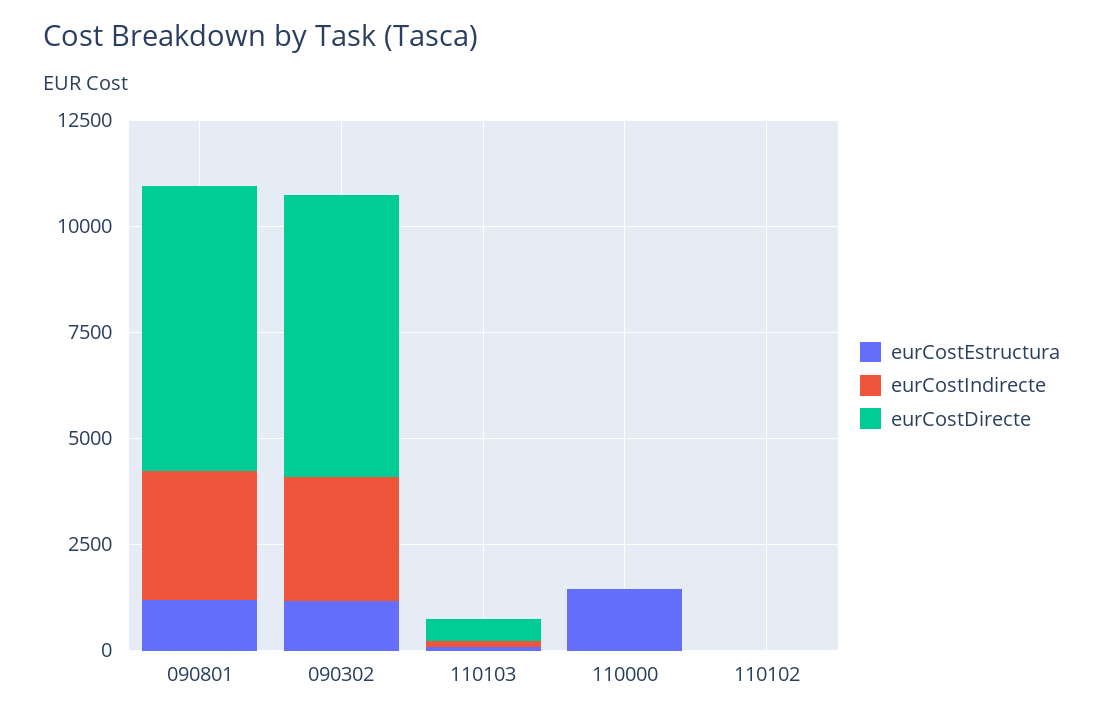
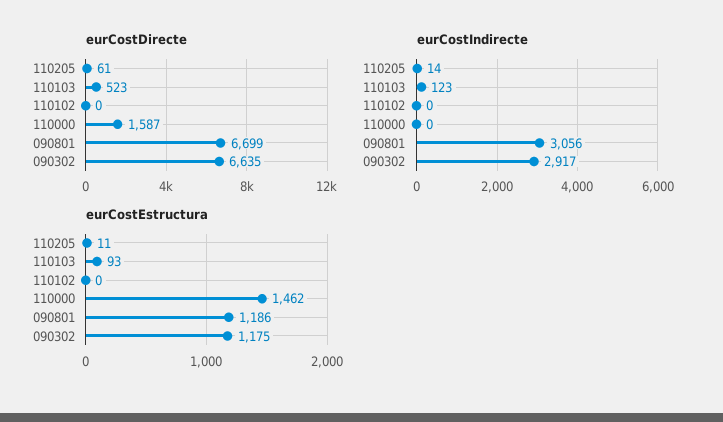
  {
    "eurCostEstructura": {
      "090801": 1186,
      "090302": 1175,
      "110103": 93,
      "110000": 1462,
-     "110102": 0
+     "110102": 0,
+     "110205": 11
    },
    "eurCostIndirecte": {
      "090801": 3056,
      "090302": 2917,
      "110103": 123,
      "110000": 0,
-     "110102": 0
+     "110102": 0,
+     "110205": 14
    },
    "eurCostDirecte": {
      "090801": 6699,
      "090302": 6635,
      "110103": 523,
-     "110000": 0,
+     "110000": 1587,
-     "110102": 0
+     "110102": 0,
+     "110205": 61
    }
  }

